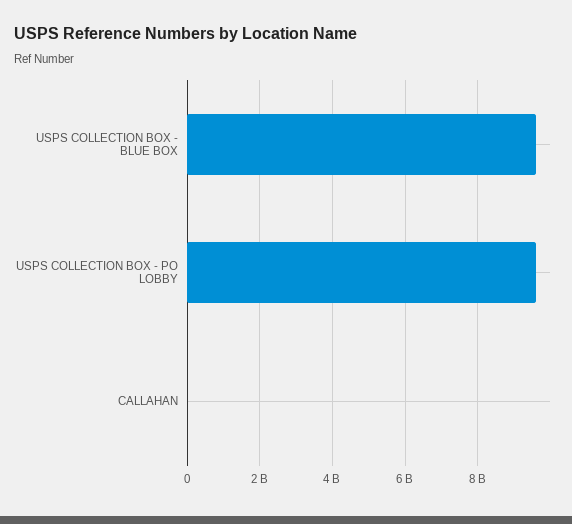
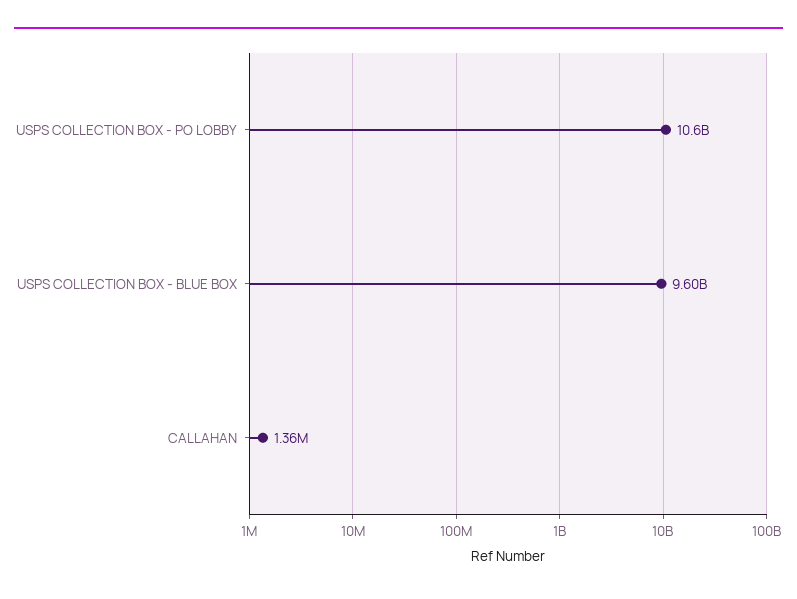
  {
    "USPS COLLECTION BOX - BLUE BOX": 9600000000,
-   "USPS COLLECTION BOX - PO LOBBY": 9600000000,
+   "USPS COLLECTION BOX - PO LOBBY": 10600000000,
    "CALLAHAN": 1360000
  }

